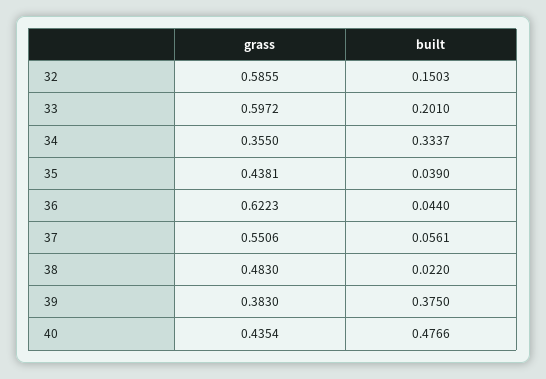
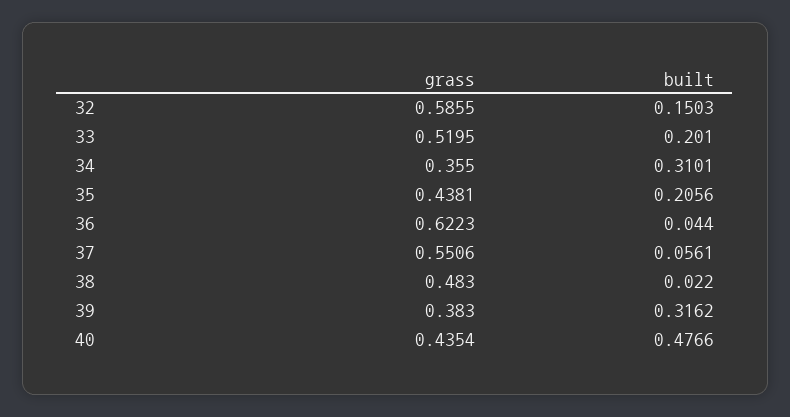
  {
    "grass": {
      "32": 0.5855,
-     "33": 0.5972,
+     "33": 0.5195,
      "34": 0.355,
      "35": 0.4381,
      "36": 0.6223,
      "37": 0.5506,
      "38": 0.483,
      "39": 0.383,
      "40": 0.4354
    },
    "built": {
      "32": 0.1503,
      "33": 0.201,
-     "34": 0.3337,
+     "34": 0.3101,
-     "35": 0.039,
+     "35": 0.2056,
      "36": 0.044,
      "37": 0.0561,
      "38": 0.022,
-     "39": 0.375,
+     "39": 0.3162,
      "40": 0.4766
    }
  }

